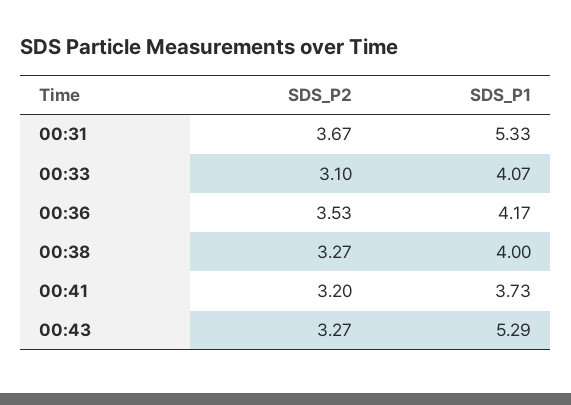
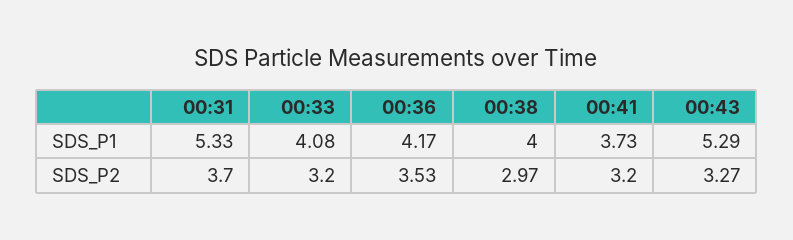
  {
    "SDS_P2": {
-     "00:31": 3.67,
+     "00:31": 3.7,
-     "00:33": 3.1,
+     "00:33": 3.2,
      "00:36": 3.53,
-     "00:38": 3.27,
+     "00:38": 2.97,
      "00:41": 3.2,
      "00:43": 3.27
    },
    "SDS_P1": {
      "00:31": 5.33,
-     "00:33": 4.07,
+     "00:33": 4.08,
      "00:36": 4.17,
      "00:38": 4,
      "00:41": 3.73,
      "00:43": 5.29
    }
  }

